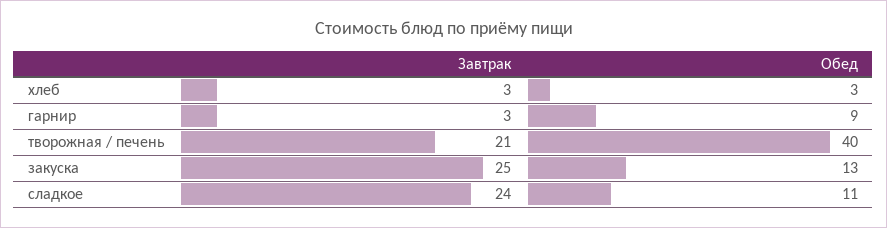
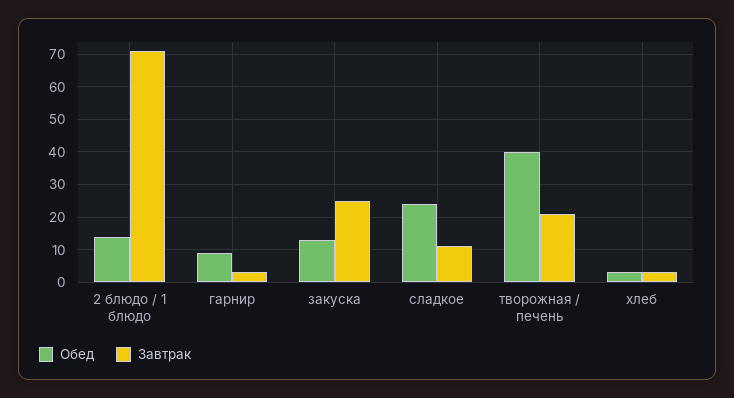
  {
    "Завтрак": {
      "хлеб": 3,
      "гарнир": 3,
      "творожная / печень": 21,
      "закуска": 25,
-     "сладкое": 24
+     "сладкое": 10,
+     "2 блюдо / 1 блюдо": 70
    },
    "Обед": {
      "хлеб": 3,
      "гарнир": 9,
      "творожная / печень": 40,
      "закуска": 13,
-     "сладкое": 11
+     "сладкое": 25,
+     "2 блюдо / 1 блюдо": 15
    }
  }

